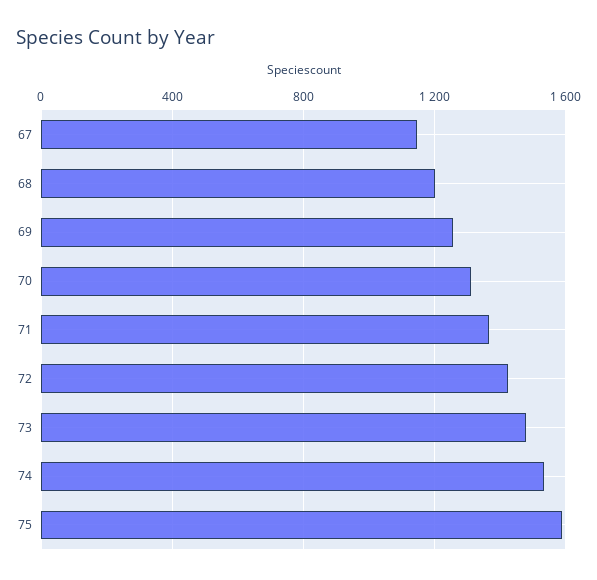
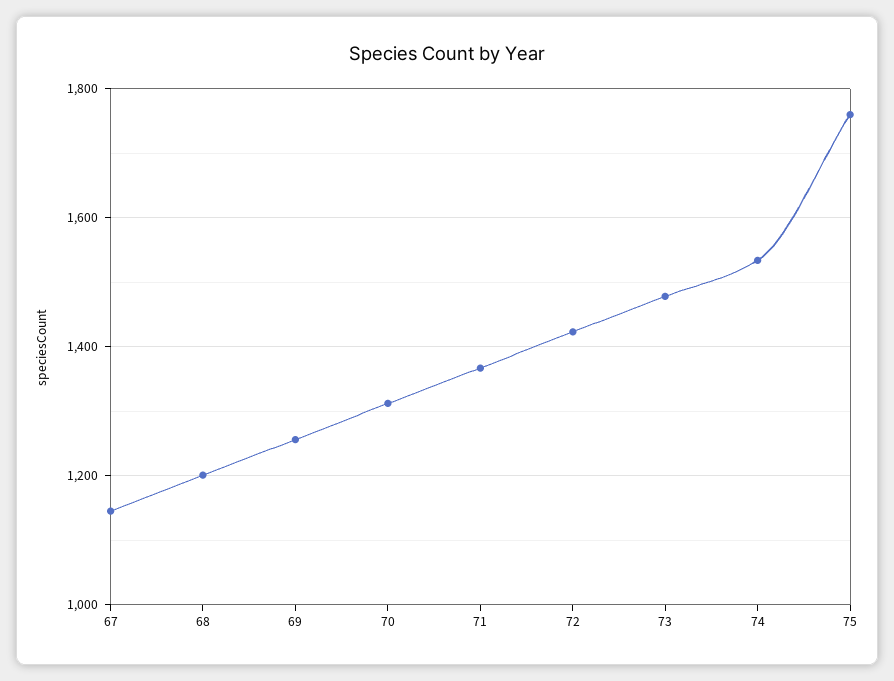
  {
    "67": 1140,
    "68": 1200,
    "69": 1260,
    "70": 1320,
    "71": 1360,
    "72": 1420,
    "73": 1480,
    "74": 1540,
-   "75": 1600
+   "75": 1760
  }

